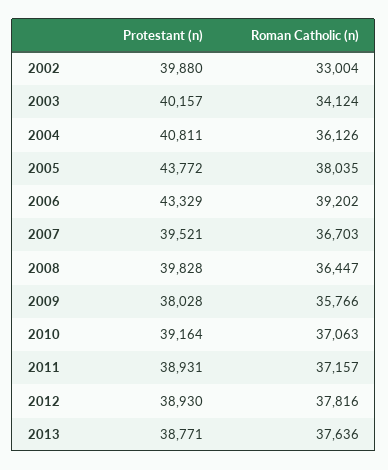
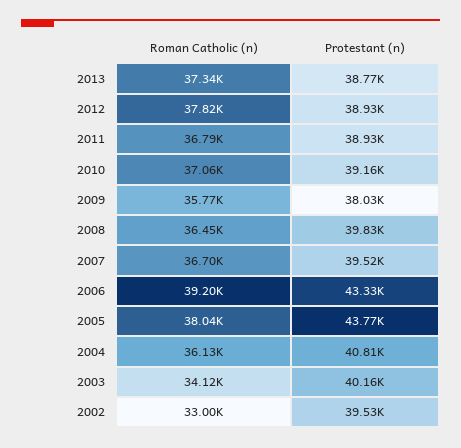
  {
    "Protestant (n)": {
-     "2002": 39880,
+     "2002": 39530,
      "2003": 40157,
      "2004": 40811,
      "2005": 43772,
      "2006": 43329,
      "2007": 39521,
      "2008": 39828,
      "2009": 38028,
      "2010": 39164,
      "2011": 38931,
      "2012": 38930,
      "2013": 38771
    },
    "Roman Catholic (n)": {
      "2002": 33004,
      "2003": 34124,
      "2004": 36126,
      "2005": 38035,
      "2006": 39202,
      "2007": 36703,
      "2008": 36447,
      "2009": 35766,
      "2010": 37063,
-     "2011": 37157,
+     "2011": 36790,
      "2012": 37816,
-     "2013": 37636
+     "2013": 37340
    }
  }

